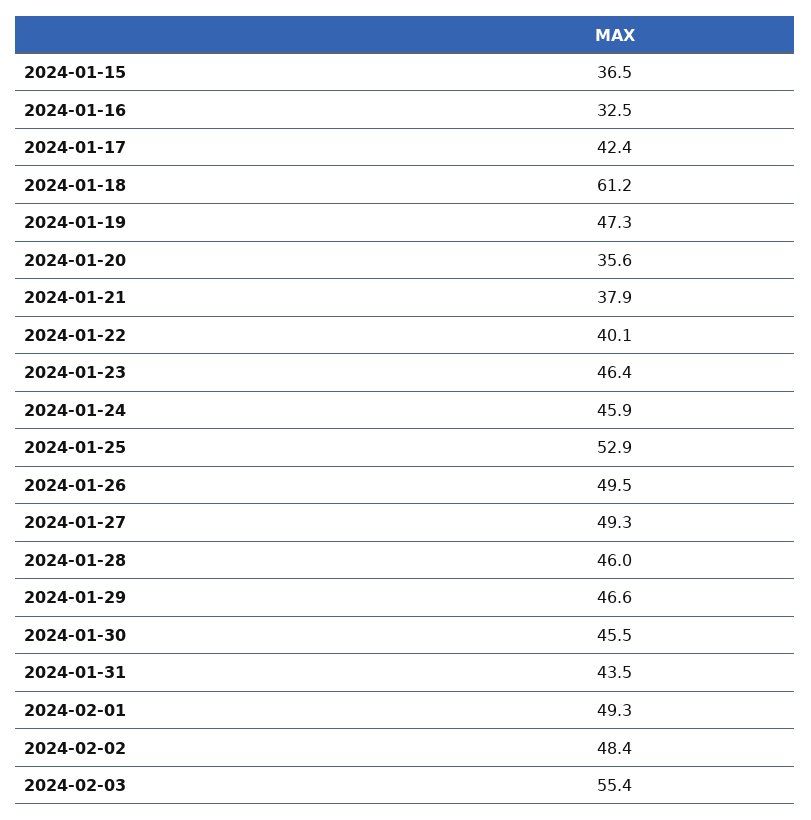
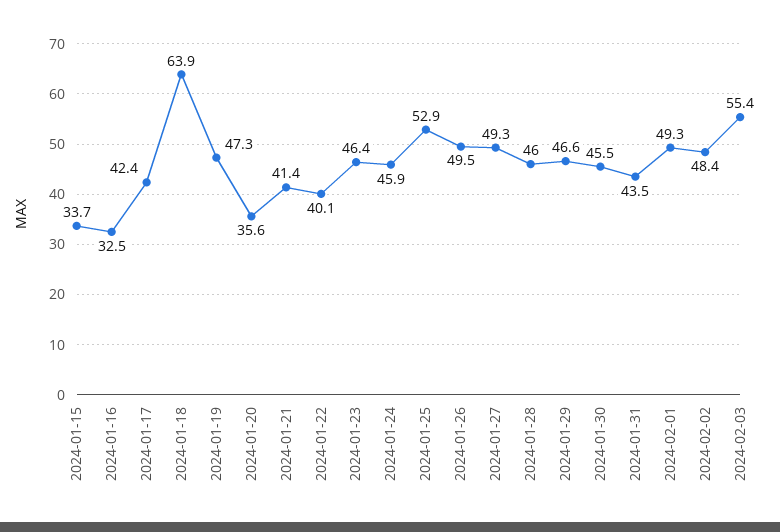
  {
-   "2024-01-15": 36.5,
+   "2024-01-15": 33.7,
    "2024-01-16": 32.5,
    "2024-01-17": 42.4,
-   "2024-01-18": 61.2,
+   "2024-01-18": 63.9,
    "2024-01-19": 47.3,
    "2024-01-20": 35.6,
-   "2024-01-21": 37.9,
+   "2024-01-21": 41.4,
    "2024-01-22": 40.1,
    "2024-01-23": 46.4,
    "2024-01-24": 45.9,
    "2024-01-25": 52.9,
    "2024-01-26": 49.5,
    "2024-01-27": 49.3,
    "2024-01-28": 46,
    "2024-01-29": 46.6,
    "2024-01-30": 45.5,
    "2024-01-31": 43.5,
    "2024-02-01": 49.3,
    "2024-02-02": 48.4,
    "2024-02-03": 55.4
  }

